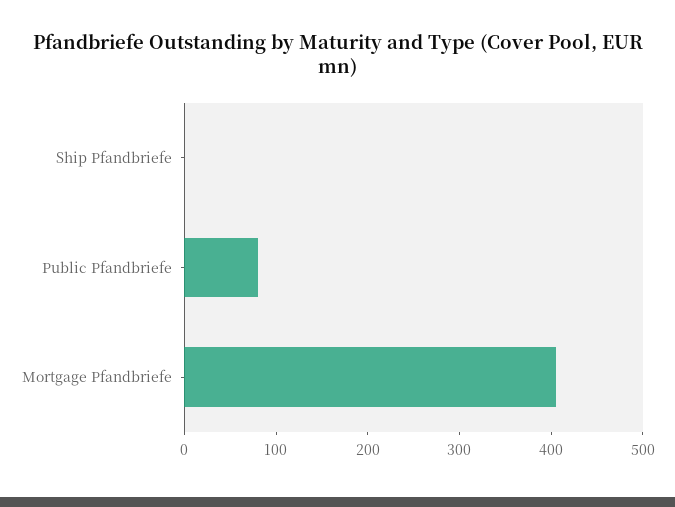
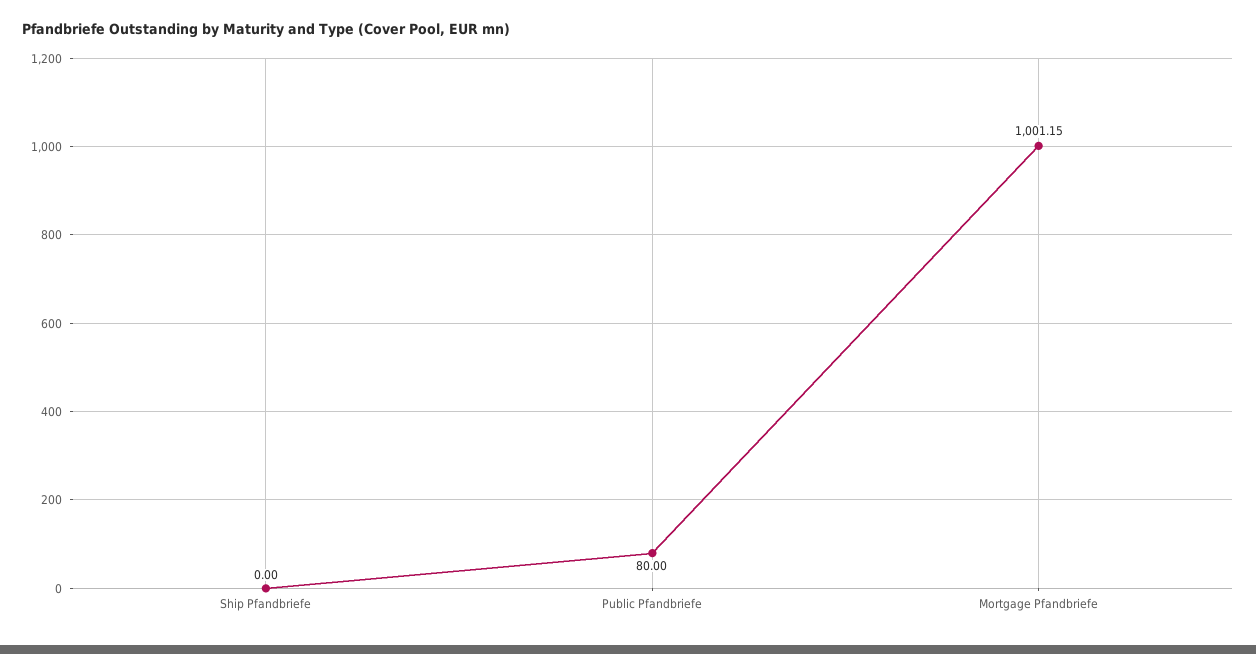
  {
    "Ship Pfandbriefe": 0,
    "Public Pfandbriefe": 80,
-   "Mortgage Pfandbriefe": 400
+   "Mortgage Pfandbriefe": 1001.15
  }

